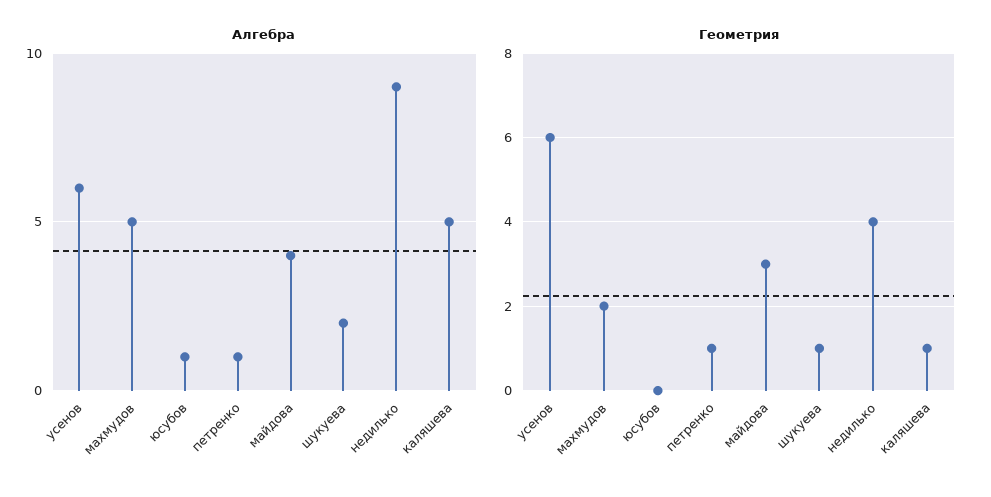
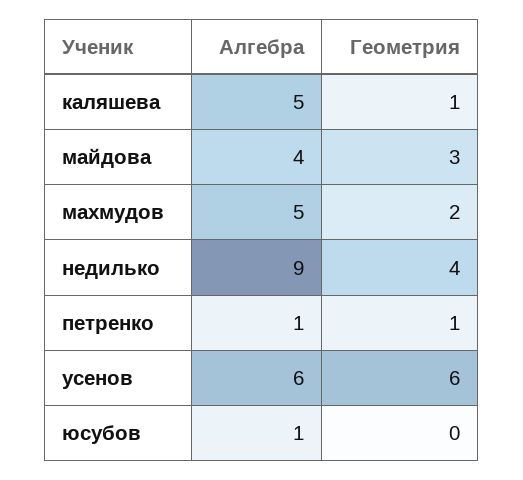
  {
    "Алгебра": {
      "усенов": 6,
      "махмудов": 5,
      "юсубов": 1,
      "петренко": 1,
      "майдова": 4,
-     "шукуева": 2,
      "недилько": 9,
      "каляшева": 5
    },
    "Геометрия": {
      "усенов": 6,
      "махмудов": 2,
      "юсубов": 0,
      "петренко": 1,
      "майдова": 3,
-     "шукуева": 1,
      "недилько": 4,
      "каляшева": 1
    }
  }

